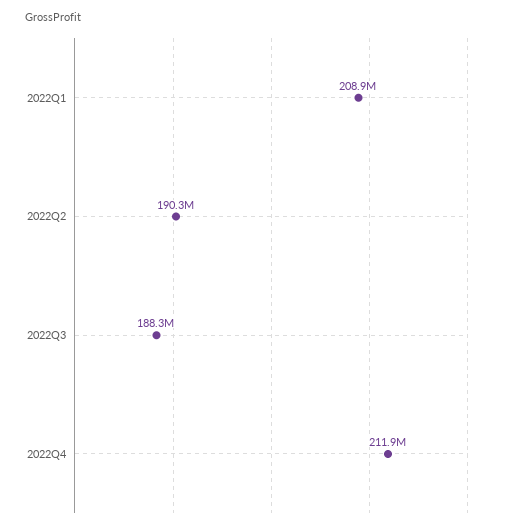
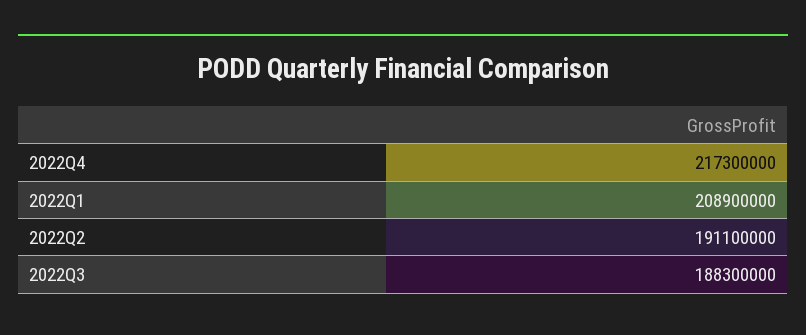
  {
    "2022Q1": 208900000,
-   "2022Q2": 190300000,
+   "2022Q2": 191100000,
    "2022Q3": 188300000,
-   "2022Q4": 211900000
+   "2022Q4": 217300000
  }

